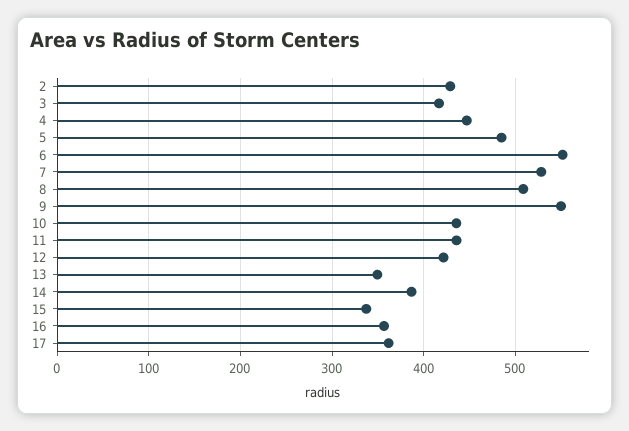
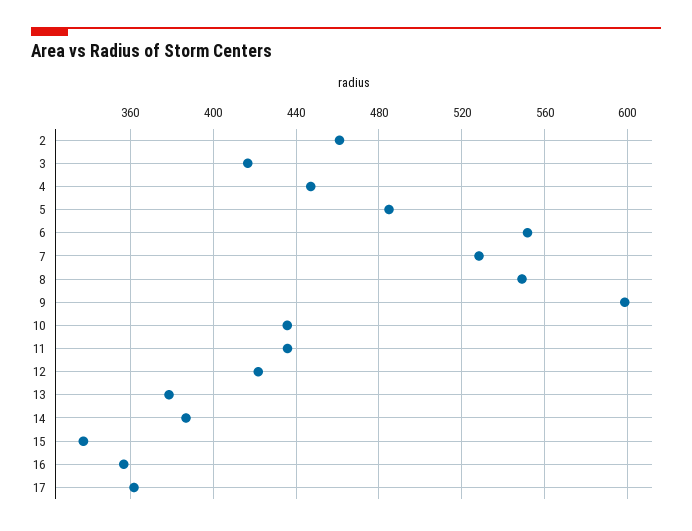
  {
-   "2": 430,
+   "2": 460,
    "3": 415,
    "4": 445,
    "5": 485,
    "6": 550,
    "7": 530,
-   "8": 510,
+   "8": 550,
-   "9": 550,
+   "9": 600,
    "10": 435,
    "11": 435,
    "12": 420,
-   "13": 350,
+   "13": 380,
    "14": 385,
    "15": 335,
    "16": 355,
    "17": 360
  }

